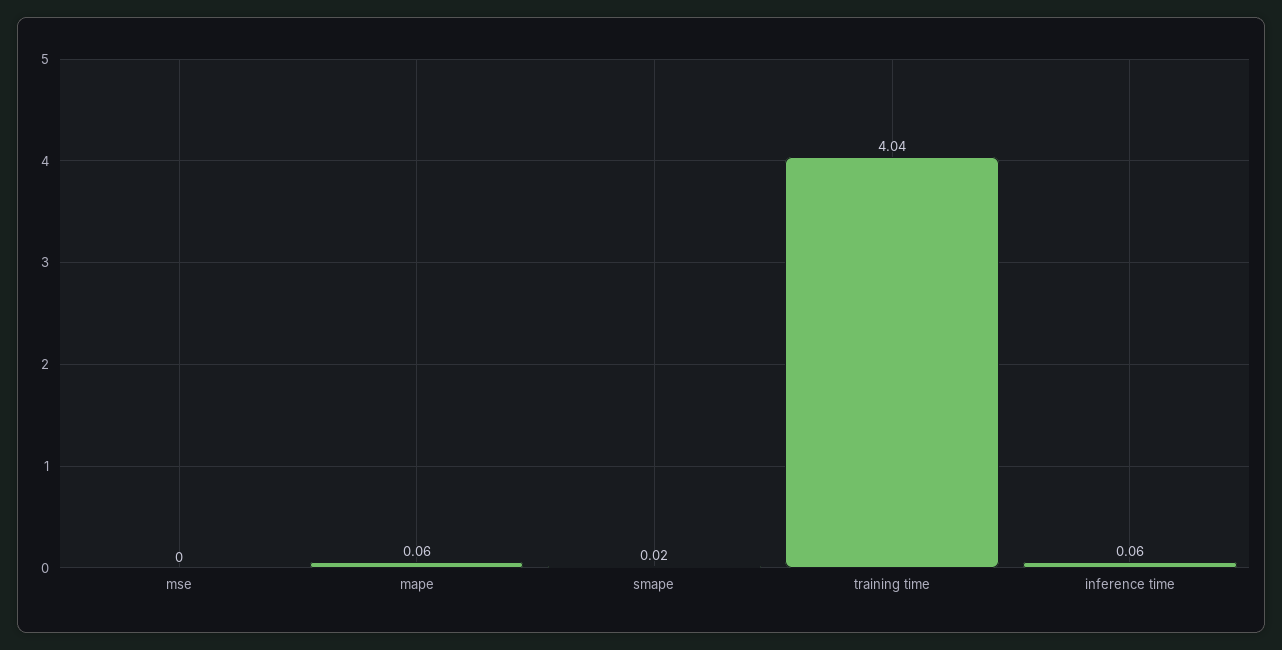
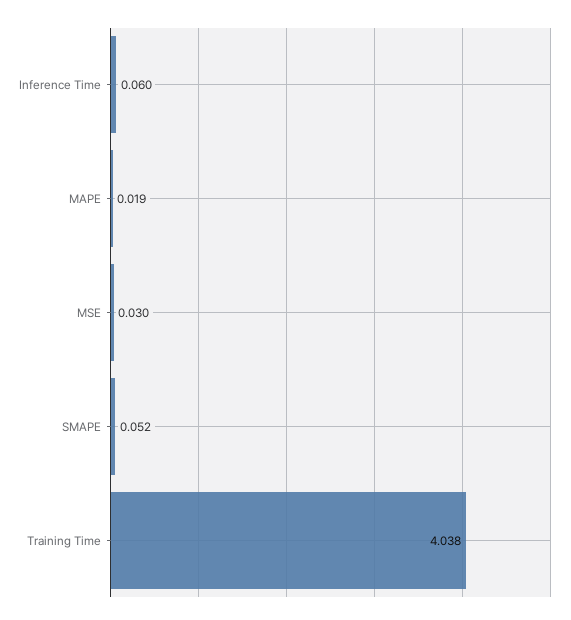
  {
-   "mse": 0,
+   "mse": 0.03,
-   "mape": 0.06,
+   "mape": 0.019,
-   "smape": 0.02,
+   "smape": 0.052,
    "training time": 4.038,
    "inference time": 0.06
  }

